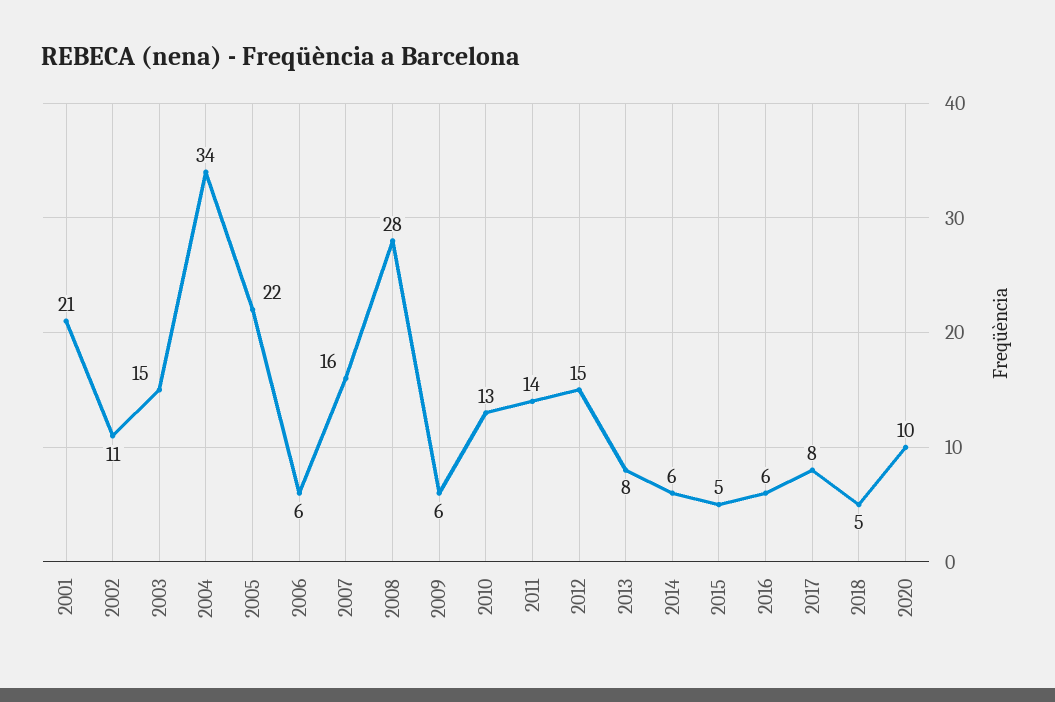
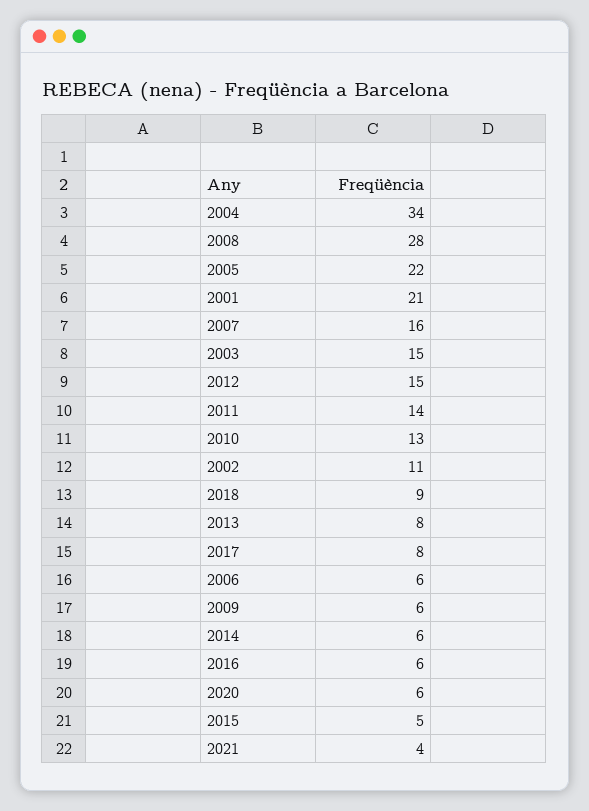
  {
    "2001": 21,
    "2002": 11,
    "2003": 15,
    "2004": 34,
    "2005": 22,
    "2006": 6,
    "2007": 16,
    "2008": 28,
    "2009": 6,
    "2010": 13,
    "2011": 14,
    "2012": 15,
    "2013": 8,
    "2014": 6,
    "2015": 5,
    "2016": 6,
    "2017": 8,
-   "2018": 5,
+   "2018": 9,
-   "2020": 10
+   "2020": 6,
+   "2021": 4
  }

